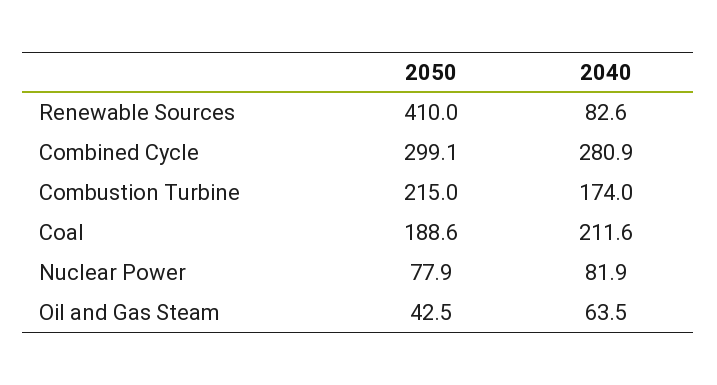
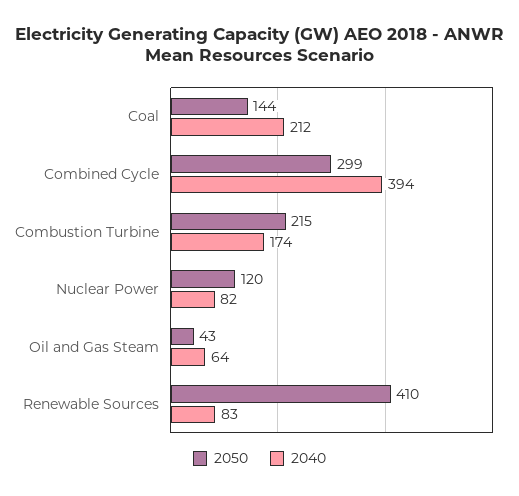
  {
    "2050": {
      "Renewable Sources": 410,
      "Combined Cycle": 299.1,
      "Combustion Turbine": 215,
-     "Coal": 188.6,
+     "Coal": 144,
-     "Nuclear Power": 77.9,
+     "Nuclear Power": 120,
      "Oil and Gas Steam": 42.5
    },
    "2040": {
      "Renewable Sources": 82.6,
-     "Combined Cycle": 280.9,
+     "Combined Cycle": 394,
      "Combustion Turbine": 174,
      "Coal": 211.6,
      "Nuclear Power": 81.9,
      "Oil and Gas Steam": 63.5
    }
  }

